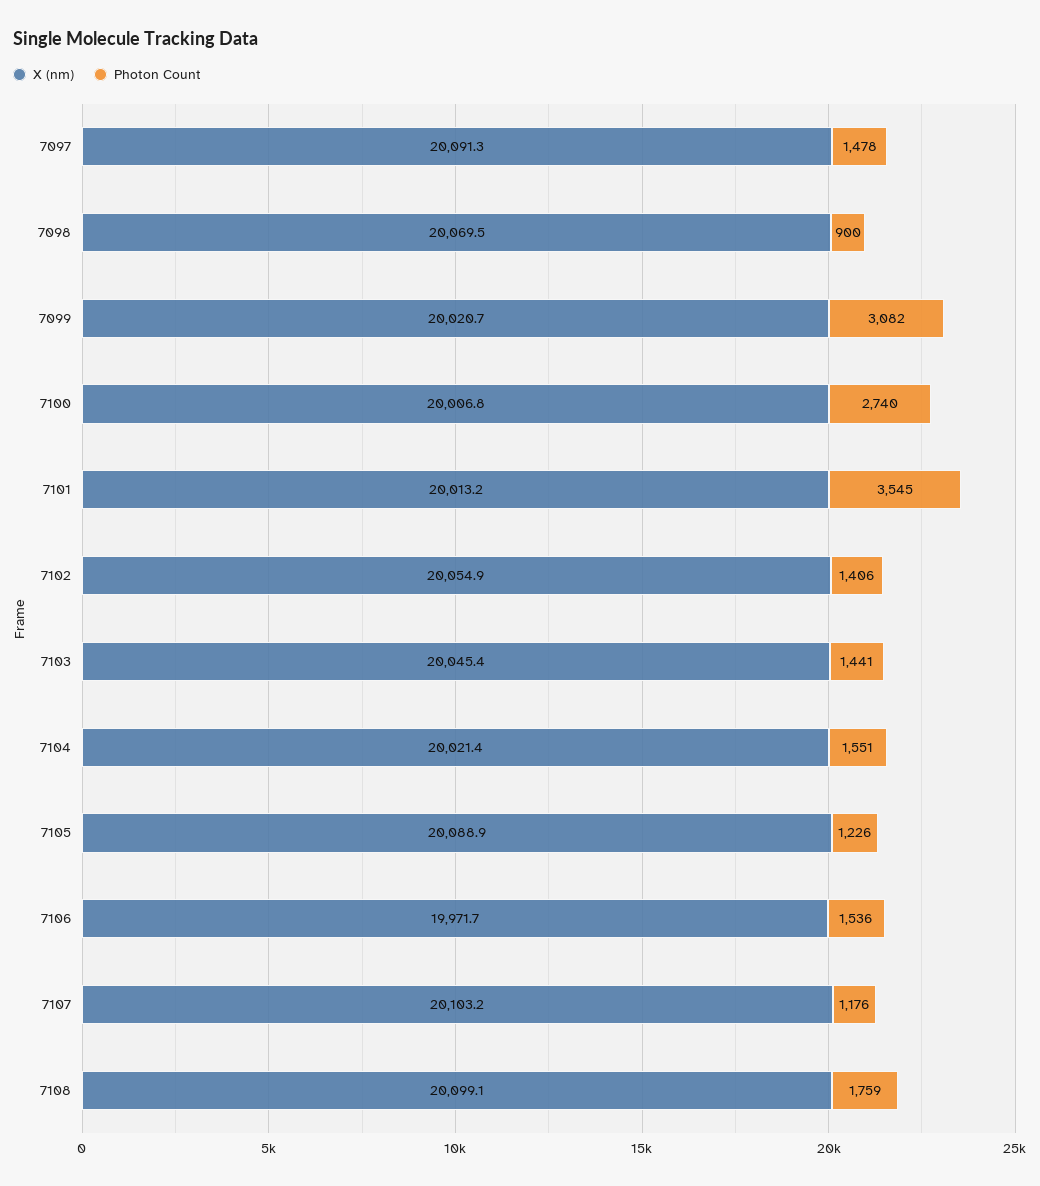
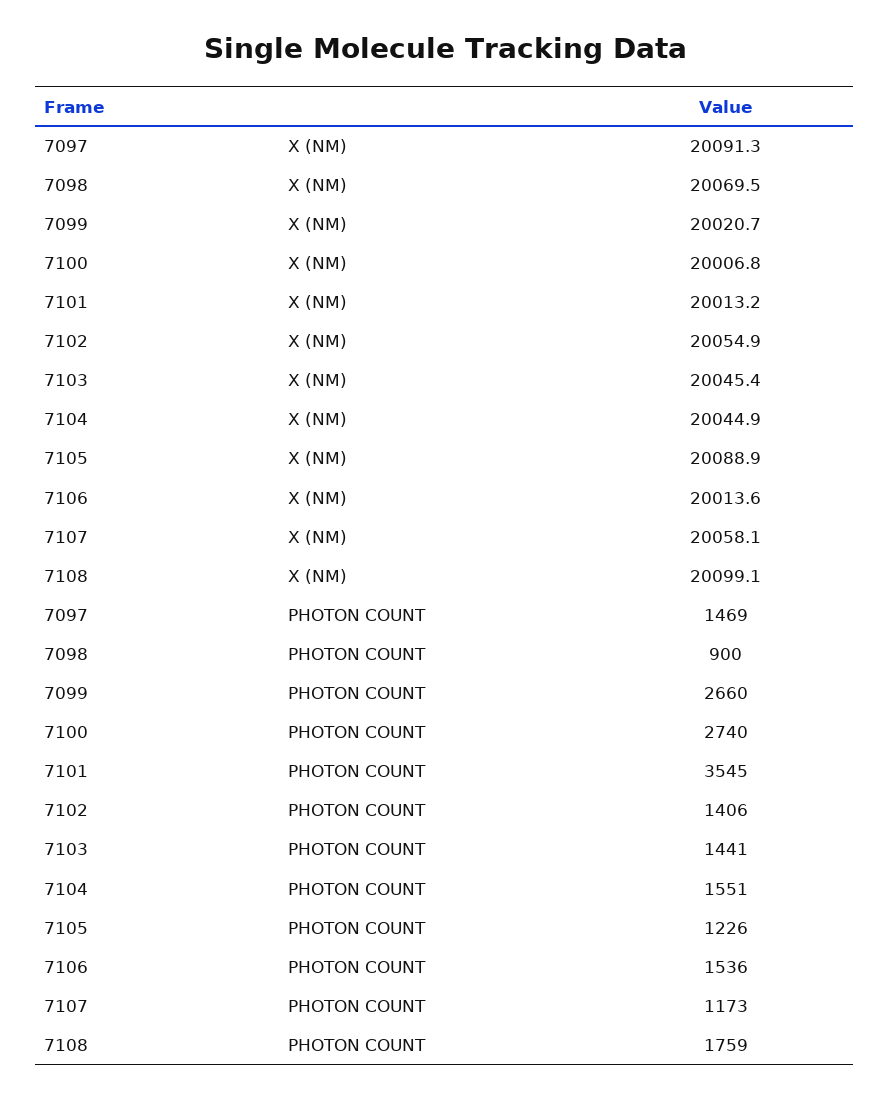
  {
    "X (nm)": {
      "7097": 20091.3,
      "7098": 20069.5,
      "7099": 20020.7,
      "7100": 20006.8,
      "7101": 20013.2,
      "7102": 20054.9,
      "7103": 20045.4,
-     "7104": 20021.4,
+     "7104": 20044.9,
      "7105": 20088.9,
-     "7106": 19971.7,
+     "7106": 20013.6,
-     "7107": 20103.2,
+     "7107": 20058.1,
      "7108": 20099.1
    },
    "Photon Count": {
-     "7097": 1478,
+     "7097": 1469,
      "7098": 900,
-     "7099": 3082,
+     "7099": 2660,
      "7100": 2740,
      "7101": 3545,
      "7102": 1406,
      "7103": 1441,
      "7104": 1551,
      "7105": 1226,
      "7106": 1536,
-     "7107": 1176,
+     "7107": 1173,
      "7108": 1759
    }
  }

